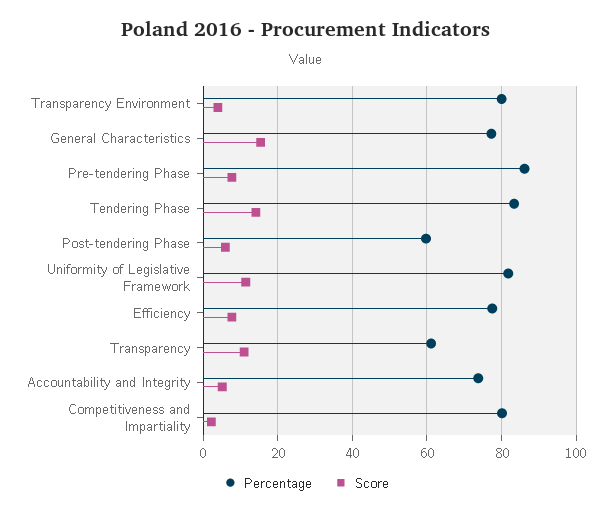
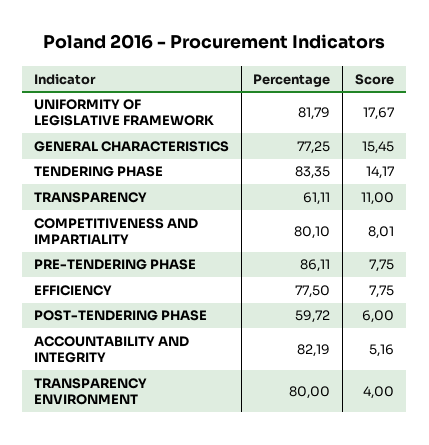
  {
    "Percentage": {
      "Transparency Environment": 80,
      "General Characteristics": 77.25,
      "Pre-tendering Phase": 86.11,
      "Tendering Phase": 83.35,
      "Post-tendering Phase": 59.72,
      "Uniformity of Legislative Framework": 81.79,
      "Efficiency": 77.5,
      "Transparency": 61.11,
-     "Accountability and Integrity": 74,
+     "Accountability and Integrity": 82.19,
      "Competitiveness and Impartiality": 80.1
    },
    "Score": {
      "Transparency Environment": 4,
      "General Characteristics": 15.45,
      "Pre-tendering Phase": 7.75,
      "Tendering Phase": 14.17,
      "Post-tendering Phase": 6,
-     "Uniformity of Legislative Framework": 12,
+     "Uniformity of Legislative Framework": 17.67,
      "Efficiency": 7.75,
      "Transparency": 11,
      "Accountability and Integrity": 5.16,
-     "Competitiveness and Impartiality": 2
+     "Competitiveness and Impartiality": 8.01
    }
  }

